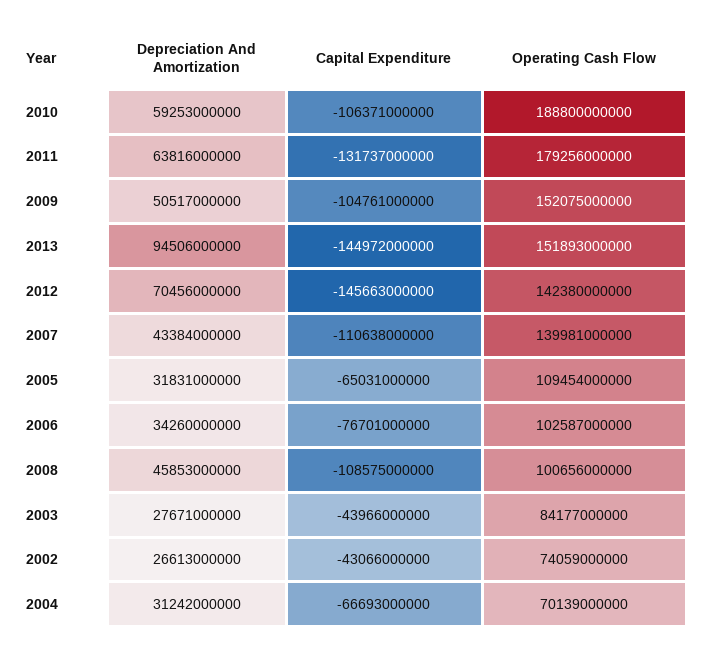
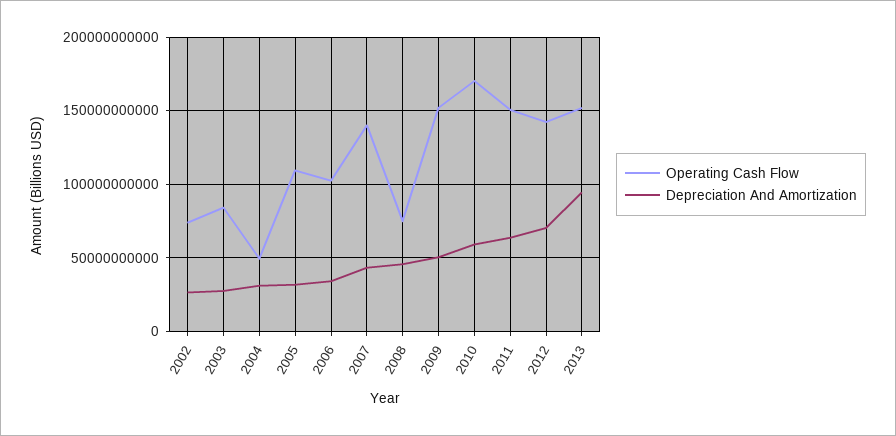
  {
    "Depreciation And Amortization": {
      "2010": 59253000000,
      "2011": 63816000000,
      "2009": 50517000000,
      "2013": 94506000000,
      "2012": 70456000000,
      "2007": 43384000000,
      "2005": 31831000000,
      "2006": 34260000000,
      "2008": 45853000000,
      "2003": 27671000000,
      "2002": 26613000000,
      "2004": 31242000000
    },
-   "Capital Expenditure": {
-     "2010": -106371000000,
-     "2011": -131737000000,
-     "2009": -104761000000,
-     "2013": -144972000000,
-     "2012": -145663000000,
-     "2007": -110638000000,
-     "2005": -65031000000,
-     "2006": -76701000000,
-     "2008": -108575000000,
-     "2003": -43966000000,
-     "2002": -43066000000,
-     "2004": -66693000000
-   },
    "Operating Cash Flow": {
-     "2010": 188800000000,
+     "2010": 170000000000,
-     "2011": 179256000000,
+     "2011": 150000000000,
      "2009": 152075000000,
      "2013": 151893000000,
      "2012": 142380000000,
      "2007": 139981000000,
      "2005": 109454000000,
      "2006": 102587000000,
-     "2008": 100656000000,
+     "2008": 75000000000,
      "2003": 84177000000,
      "2002": 74059000000,
-     "2004": 70139000000
+     "2004": 50000000000
    }
  }

